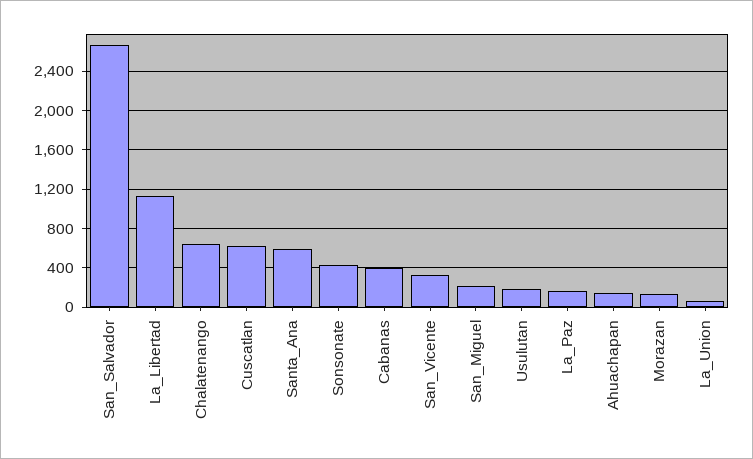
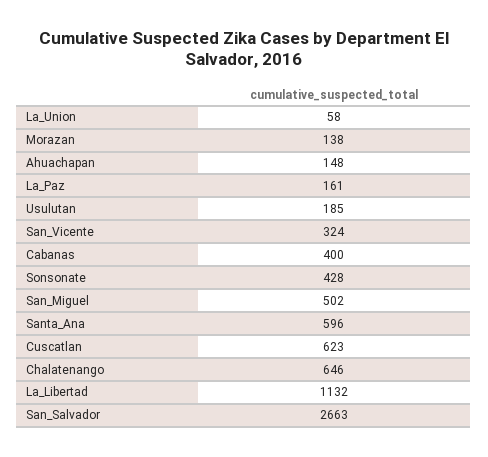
  {
    "San_Salvador": 2663,
    "La_Libertad": 1132,
    "Chalatenango": 646,
    "Cuscatlan": 623,
    "Santa_Ana": 596,
    "Sonsonate": 428,
    "Cabanas": 400,
    "San_Vicente": 324,
-   "San_Miguel": 200,
+   "San_Miguel": 502,
    "Usulutan": 185,
    "La_Paz": 161,
    "Ahuachapan": 148,
    "Morazan": 138,
    "La_Union": 58
  }

